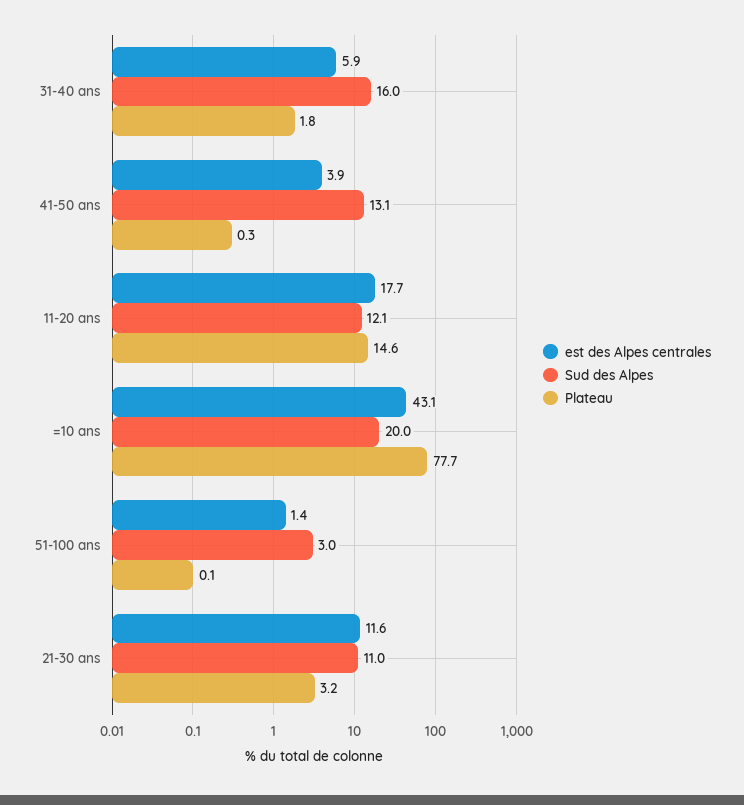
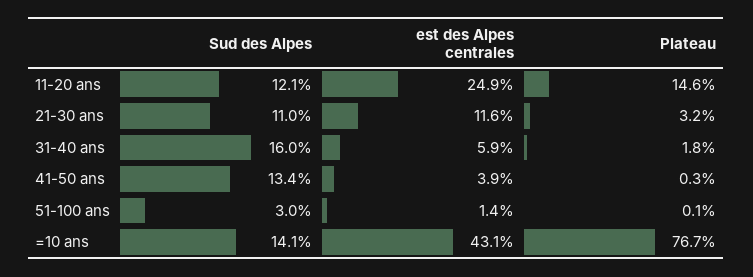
  {
    "est des Alpes centrales": {
      "31-40 ans": 5.9,
      "41-50 ans": 3.9,
-     "11-20 ans": 17.7,
+     "11-20 ans": 24.9,
      "=10 ans": 43.1,
      "51-100 ans": 1.4,
      "21-30 ans": 11.6
    },
    "Sud des Alpes": {
      "31-40 ans": 16,
-     "41-50 ans": 13.1,
+     "41-50 ans": 13.4,
      "11-20 ans": 12.1,
-     "=10 ans": 20,
+     "=10 ans": 14.1,
      "51-100 ans": 3,
      "21-30 ans": 11
    },
    "Plateau": {
      "31-40 ans": 1.8,
      "41-50 ans": 0.3,
      "11-20 ans": 14.6,
-     "=10 ans": 77.7,
+     "=10 ans": 76.7,
      "51-100 ans": 0.1,
      "21-30 ans": 3.2
    }
  }

